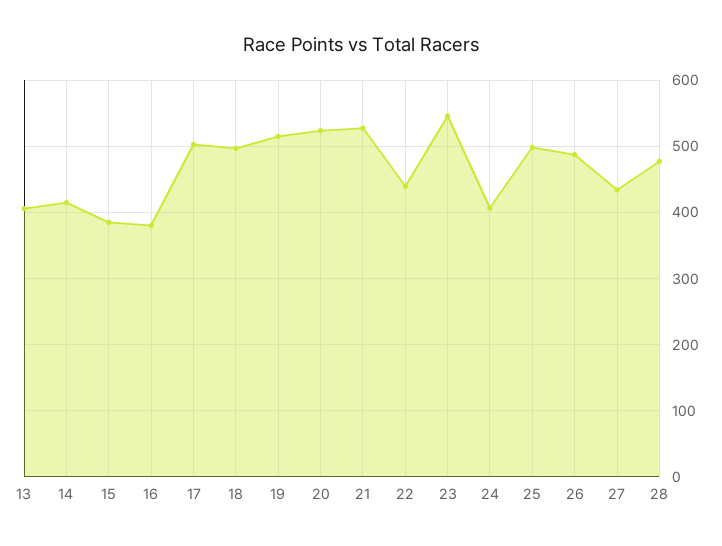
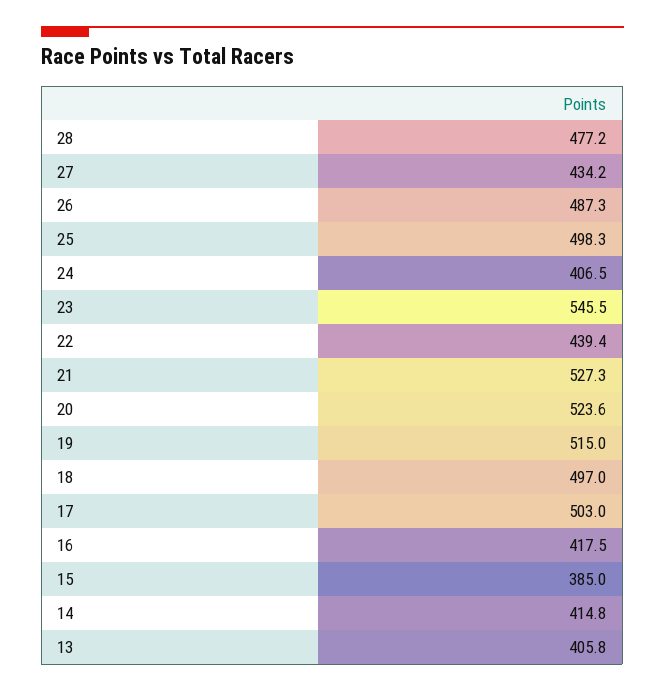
  {
    "13": 405.8,
    "14": 414.8,
    "15": 385,
-   "16": 380,
+   "16": 417.5,
    "17": 503,
    "18": 497,
    "19": 515,
    "20": 523.6,
    "21": 527.3,
    "22": 439.4,
    "23": 545.5,
    "24": 406.5,
    "25": 498.3,
    "26": 487.3,
    "27": 434.2,
    "28": 477.2
  }

